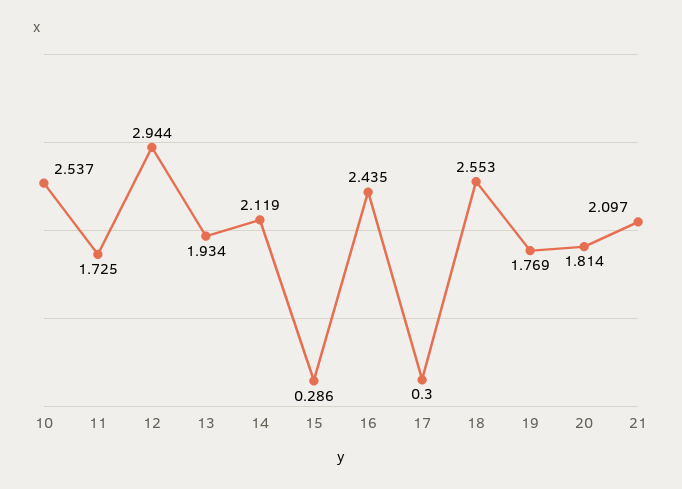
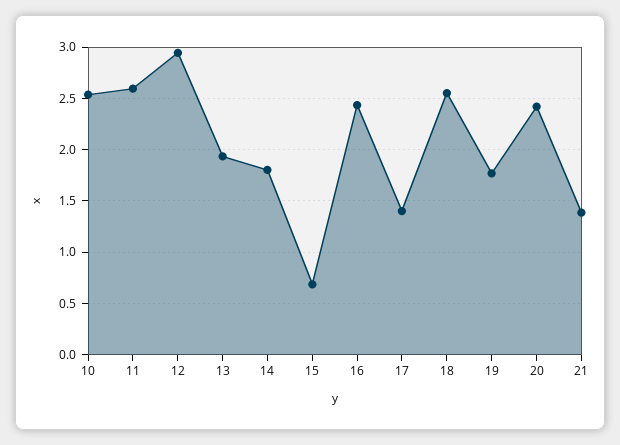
  {
    "10": 2.537,
-   "11": 1.725,
+   "11": 2.6,
    "12": 2.944,
    "13": 1.934,
-   "14": 2.119,
+   "14": 1.8,
-   "15": 0.286,
+   "15": 0.7,
    "16": 2.435,
-   "17": 0.3,
+   "17": 1.4,
    "18": 2.553,
    "19": 1.769,
-   "20": 1.814,
+   "20": 2.4,
-   "21": 2.097
+   "21": 1.4
  }

